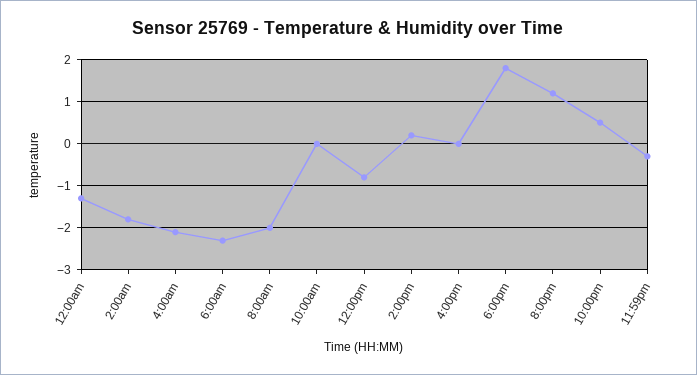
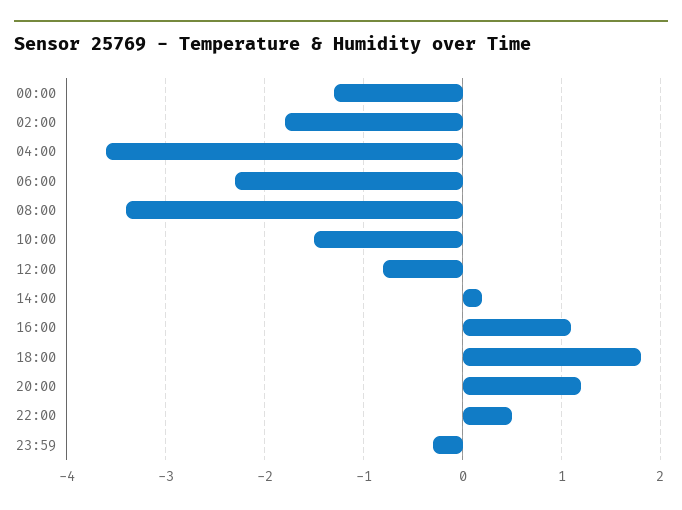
  {
    "12:00am": -1.3,
    "2:00am": -1.8,
-   "4:00am": -2,
+   "4:00am": -3.6,
    "6:00am": -2.3,
-   "8:00am": -2,
+   "8:00am": -3.4,
-   "10:00am": 0,
+   "10:00am": -1.5,
    "12:00pm": -0.8,
    "2:00pm": 0.2,
-   "4:00pm": 0,
+   "4:00pm": 1.1,
    "6:00pm": 1.8,
    "8:00pm": 1.2,
    "10:00pm": 0.5,
    "11:59pm": -0.3
  }

